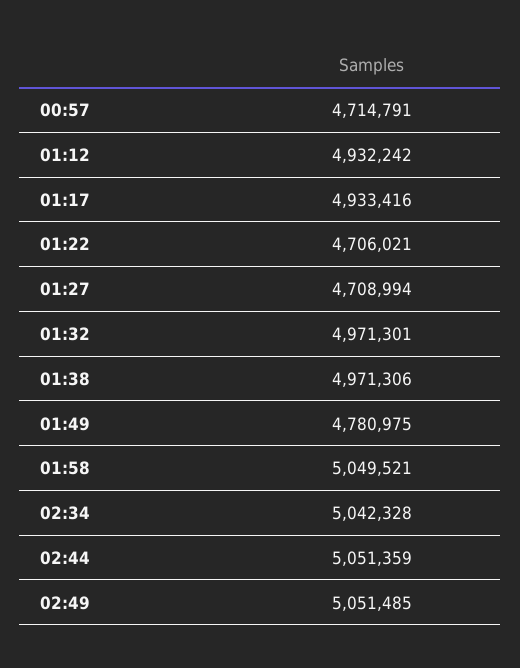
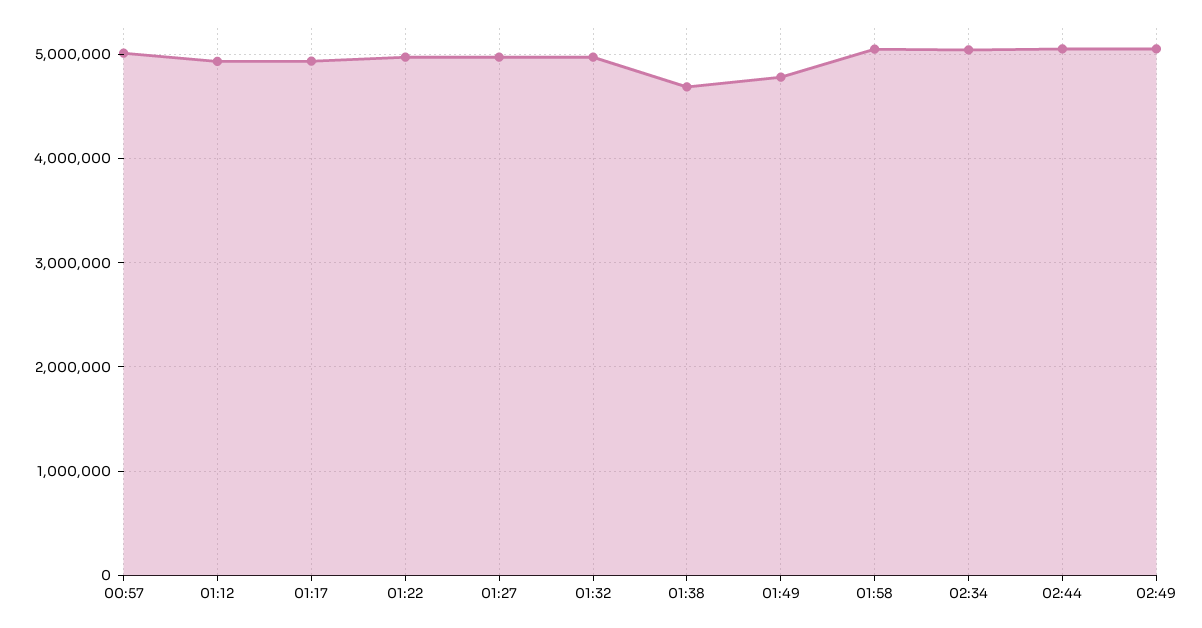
  {
-   "00:57": 4714791,
+   "00:57": 5000000,
    "01:12": 4932242,
    "01:17": 4933416,
-   "01:22": 4706021,
+   "01:22": 5000000,
-   "01:27": 4708994,
+   "01:27": 5000000,
    "01:32": 4971301,
-   "01:38": 4971306,
+   "01:38": 4700000,
    "01:49": 4780975,
    "01:58": 5049521,
    "02:34": 5042328,
    "02:44": 5051359,
    "02:49": 5051485
  }

